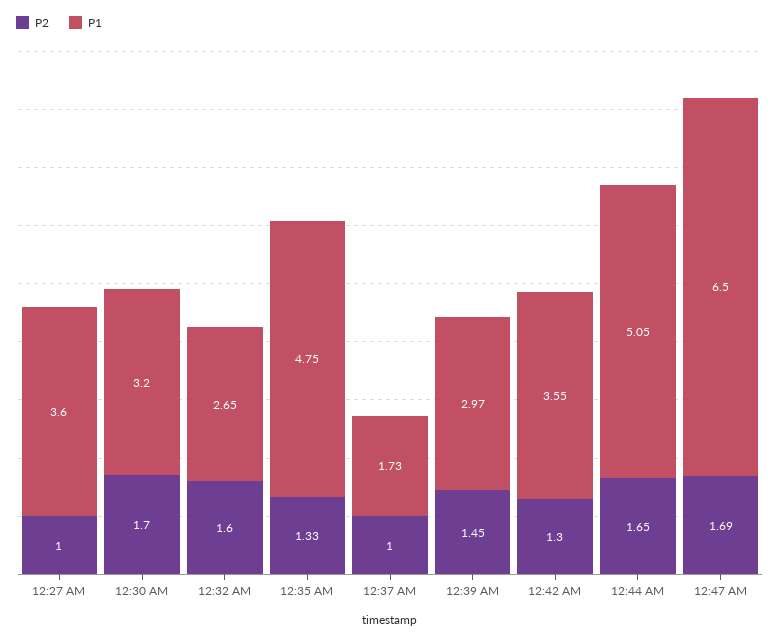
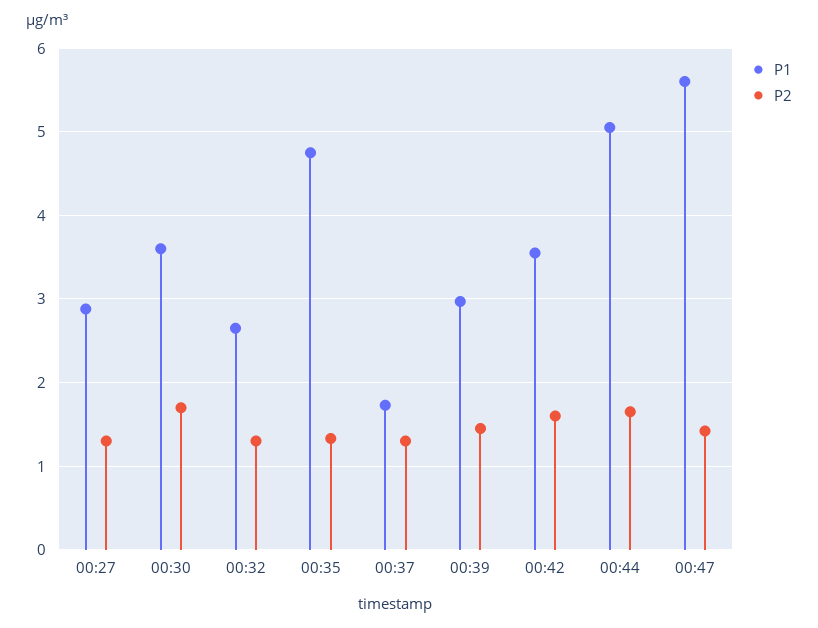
  {
    "P2": {
-     "12:27 AM": 1,
+     "12:27 AM": 1.3,
      "12:30 AM": 1.7,
-     "12:32 AM": 1.6,
+     "12:32 AM": 1.3,
      "12:35 AM": 1.33,
-     "12:37 AM": 1,
+     "12:37 AM": 1.3,
      "12:39 AM": 1.45,
-     "12:42 AM": 1.3,
+     "12:42 AM": 1.6,
      "12:44 AM": 1.65,
-     "12:47 AM": 1.69
+     "12:47 AM": 1.4
    },
    "P1": {
-     "12:27 AM": 3.6,
+     "12:27 AM": 2.9,
-     "12:30 AM": 3.2,
+     "12:30 AM": 3.6,
      "12:32 AM": 2.65,
      "12:35 AM": 4.75,
      "12:37 AM": 1.73,
      "12:39 AM": 2.97,
      "12:42 AM": 3.55,
      "12:44 AM": 5.05,
-     "12:47 AM": 6.5
+     "12:47 AM": 5.6
    }
  }

